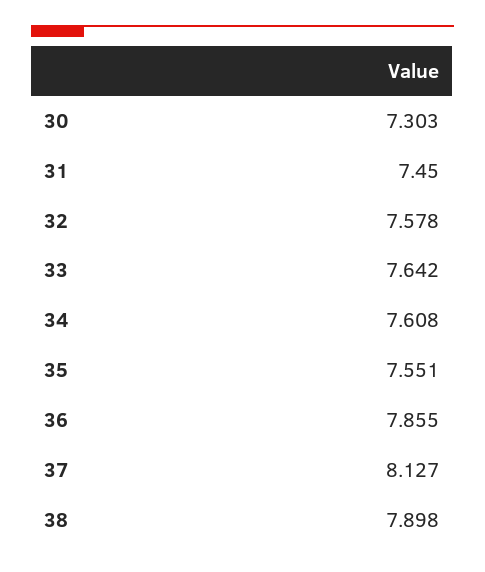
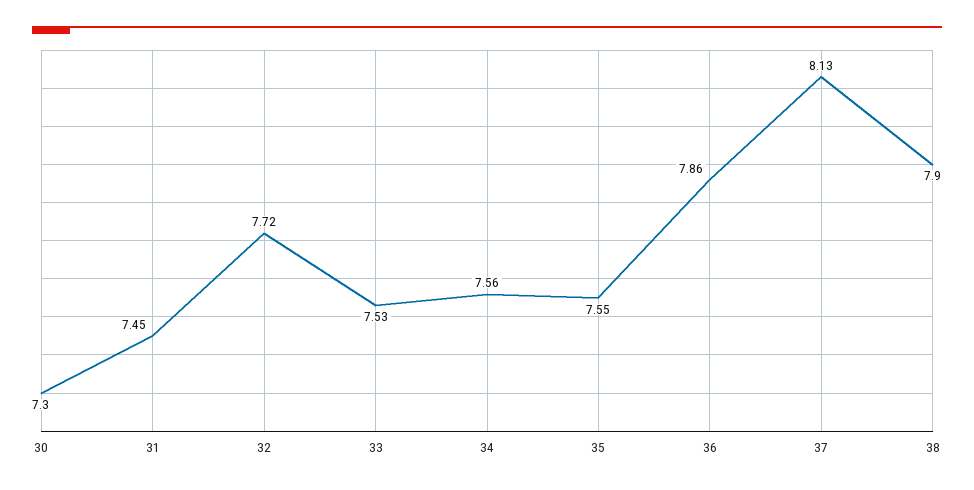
  {
    "30": 7.303,
    "31": 7.45,
-   "32": 7.578,
+   "32": 7.72,
-   "33": 7.642,
+   "33": 7.53,
-   "34": 7.608,
+   "34": 7.56,
    "35": 7.551,
    "36": 7.855,
    "37": 8.127,
    "38": 7.898
  }

